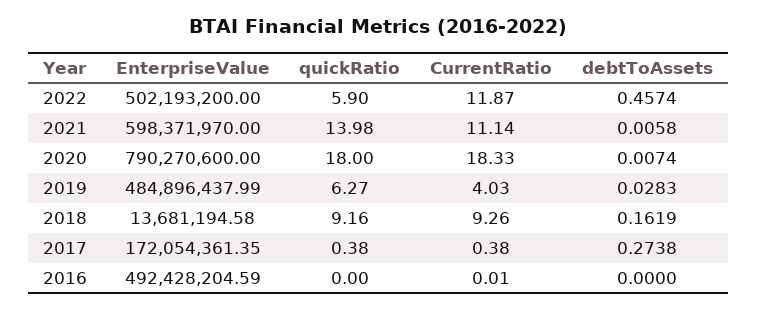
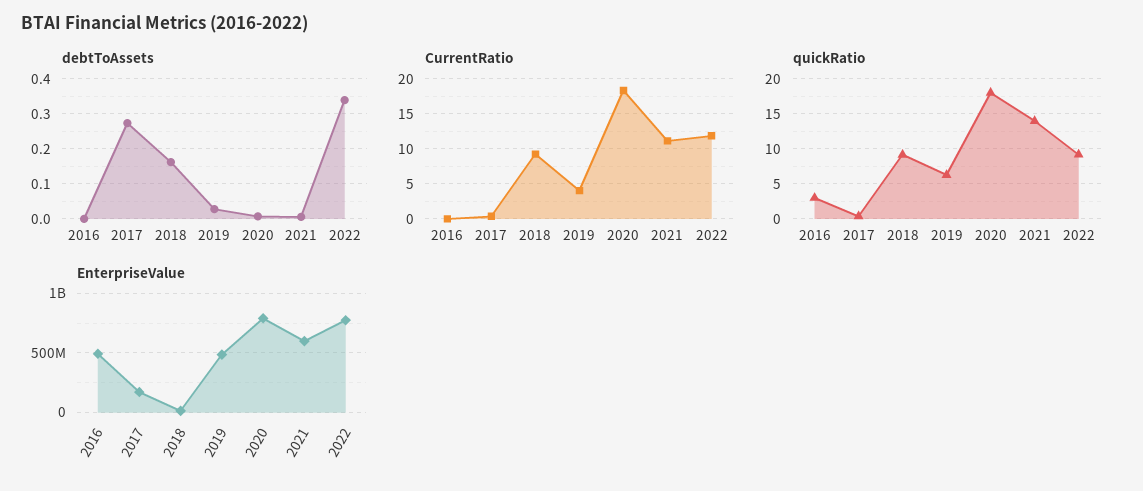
  {
    "EnterpriseValue": {
-     "2022": 502193200,
+     "2022": 800000000,
      "2021": 598371970,
      "2020": 790270600,
      "2019": 484896437.99,
      "2018": 13681194.58,
      "2017": 172054361.35,
      "2016": 492428204.59
    },
    "quickRatio": {
-     "2022": 5.9,
+     "2022": 9,
      "2021": 13.98,
      "2020": 18,
      "2019": 6.27,
      "2018": 9.16,
      "2017": 0.38,
-     "2016": 0
+     "2016": 3
    },
    "CurrentRatio": {
      "2022": 11.87,
      "2021": 11.14,
      "2020": 18.33,
      "2019": 4.03,
      "2018": 9.26,
      "2017": 0.38,
      "2016": 0.01
    },
    "debtToAssets": {
-     "2022": 0.4574,
+     "2022": 0.34,
      "2021": 0.0058,
      "2020": 0.0074,
      "2019": 0.0283,
      "2018": 0.1619,
      "2017": 0.2738,
      "2016": 0
    }
  }

